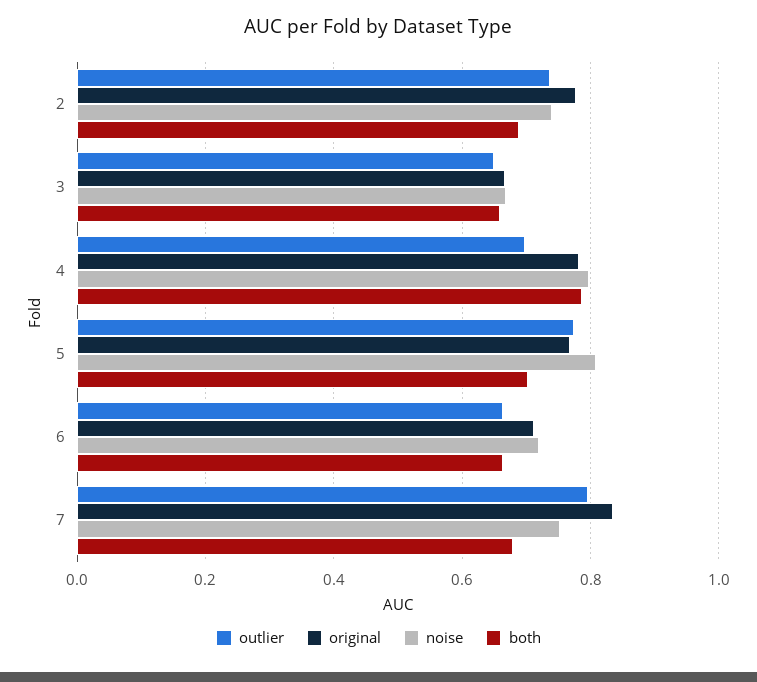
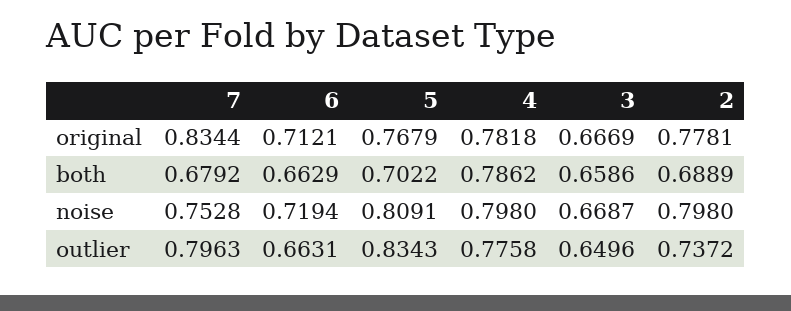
  {
    "outlier": {
      "2": 0.7372,
      "3": 0.6496,
-     "4": 0.7,
+     "4": 0.7758,
-     "5": 0.78,
+     "5": 0.8343,
      "6": 0.6631,
      "7": 0.7963
    },
    "original": {
      "2": 0.7781,
      "3": 0.6669,
      "4": 0.7818,
      "5": 0.7679,
      "6": 0.7121,
      "7": 0.8344
    },
    "noise": {
-     "2": 0.74,
+     "2": 0.798,
      "3": 0.6687,
      "4": 0.798,
      "5": 0.8091,
      "6": 0.7194,
      "7": 0.7528
    },
    "both": {
      "2": 0.6889,
      "3": 0.6586,
      "4": 0.7862,
      "5": 0.7022,
      "6": 0.6629,
      "7": 0.6792
    }
  }

